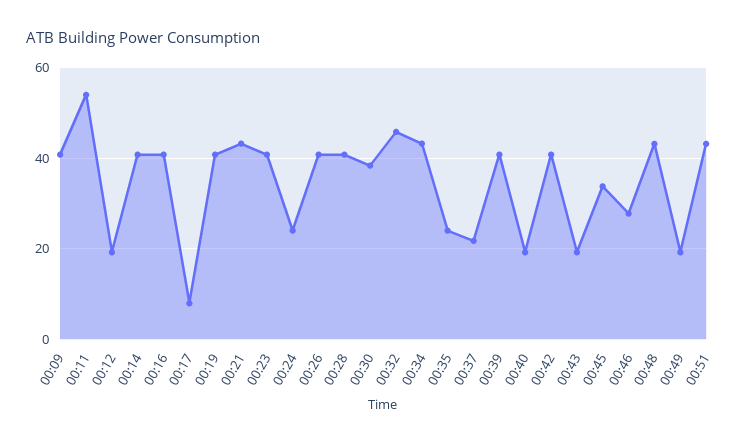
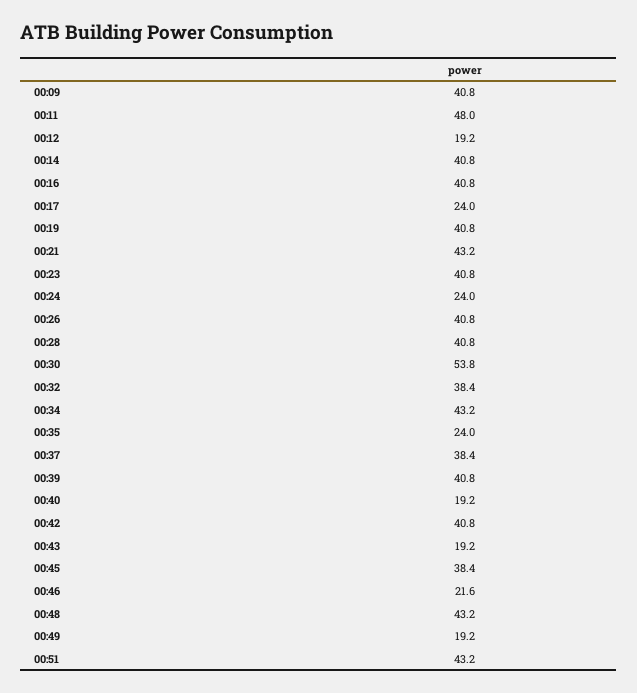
  {
    "00:09": 40.8,
-   "00:11": 54,
+   "00:11": 48,
    "00:12": 19.2,
    "00:14": 40.8,
    "00:16": 40.8,
-   "00:17": 8,
+   "00:17": 24,
    "00:19": 40.8,
    "00:21": 43.2,
    "00:23": 40.8,
    "00:24": 24,
    "00:26": 40.8,
    "00:28": 40.8,
-   "00:30": 38,
+   "00:30": 53.8,
-   "00:32": 46,
+   "00:32": 38.4,
    "00:34": 43.2,
    "00:35": 24,
-   "00:37": 22,
+   "00:37": 38.4,
    "00:39": 40.8,
    "00:40": 19.2,
    "00:42": 40.8,
    "00:43": 19.2,
-   "00:45": 34,
+   "00:45": 38.4,
-   "00:46": 28,
+   "00:46": 21.6,
    "00:48": 43.2,
    "00:49": 19.2,
    "00:51": 43.2
  }

